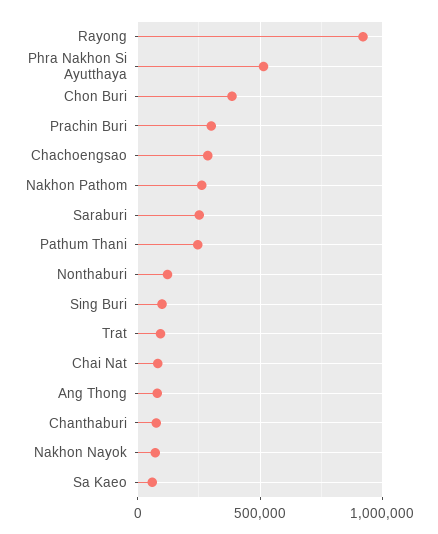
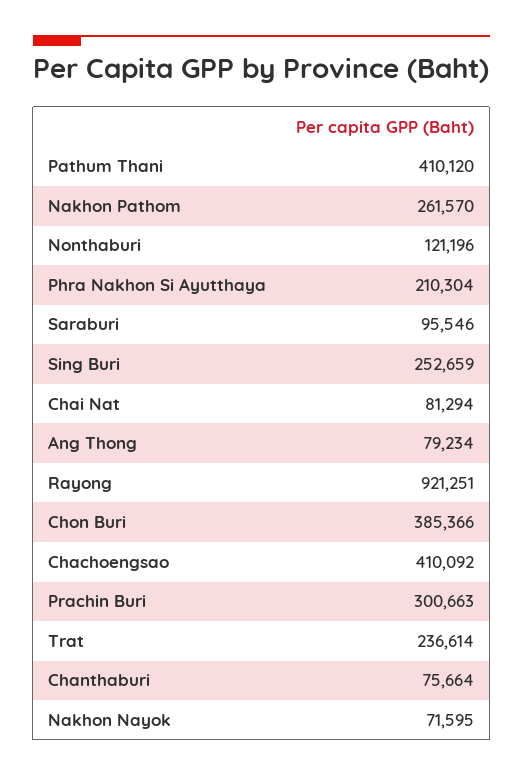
  {
    "Rayong": 921251,
-   "Phra Nakhon Si Ayutthaya": 500000,
+   "Phra Nakhon Si Ayutthaya": 210304,
    "Chon Buri": 385366,
    "Prachin Buri": 300663,
-   "Chachoengsao": 300000,
+   "Chachoengsao": 410092,
    "Nakhon Pathom": 261570,
-   "Saraburi": 250000,
+   "Saraburi": 95546,
-   "Pathum Thani": 250000,
+   "Pathum Thani": 410120,
    "Nonthaburi": 121196,
-   "Sing Buri": 100000,
+   "Sing Buri": 252659,
-   "Trat": 100000,
+   "Trat": 236614,
    "Chai Nat": 81294,
    "Ang Thong": 79234,
    "Chanthaburi": 75664,
-   "Nakhon Nayok": 71595,
+   "Nakhon Nayok": 71595
-   "Sa Kaeo": 50000
  }

